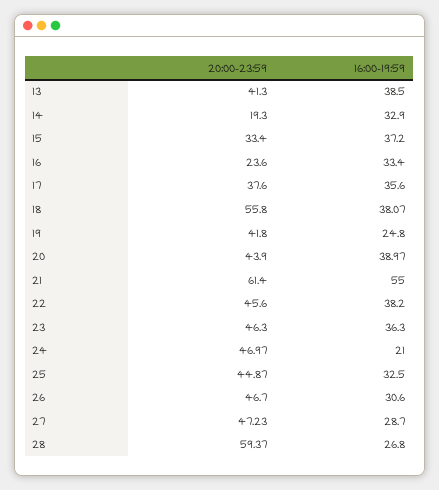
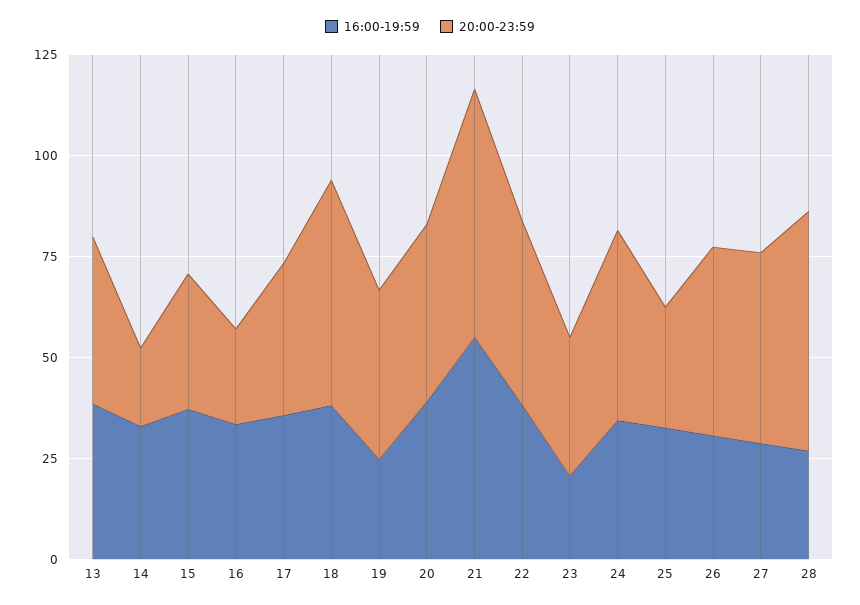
  {
    "20:00-23:59": {
      "13": 41.3,
      "14": 19.3,
      "15": 33.4,
      "16": 23.6,
      "17": 37.6,
      "18": 55.8,
      "19": 41.8,
      "20": 43.9,
      "21": 61.4,
      "22": 45.6,
-     "23": 46.3,
+     "23": 35,
      "24": 46.97,
-     "25": 44.87,
+     "25": 30,
      "26": 46.7,
      "27": 47.23,
      "28": 59.37
    },
    "16:00-19:59": {
      "13": 38.5,
      "14": 32.9,
      "15": 37.2,
      "16": 33.4,
      "17": 35.6,
      "18": 38.07,
      "19": 24.8,
      "20": 38.97,
      "21": 55,
      "22": 38.2,
-     "23": 36.3,
+     "23": 20,
-     "24": 21,
+     "24": 35,
      "25": 32.5,
      "26": 30.6,
      "27": 28.7,
      "28": 26.8
    }
  }

